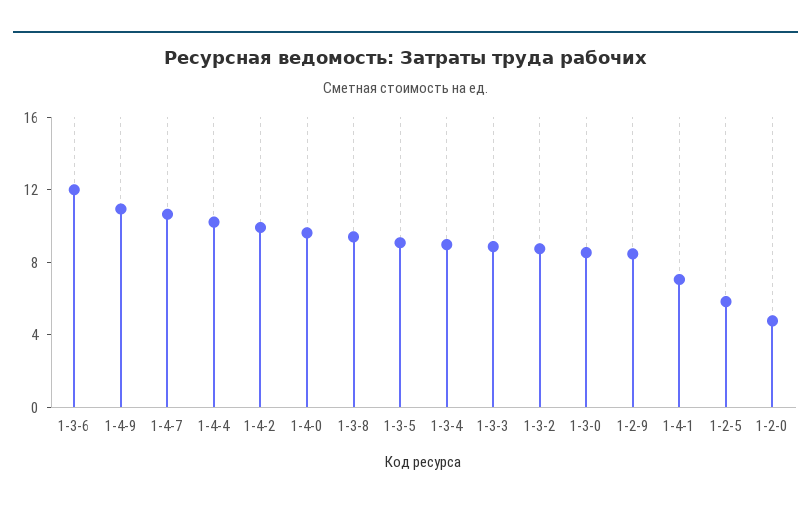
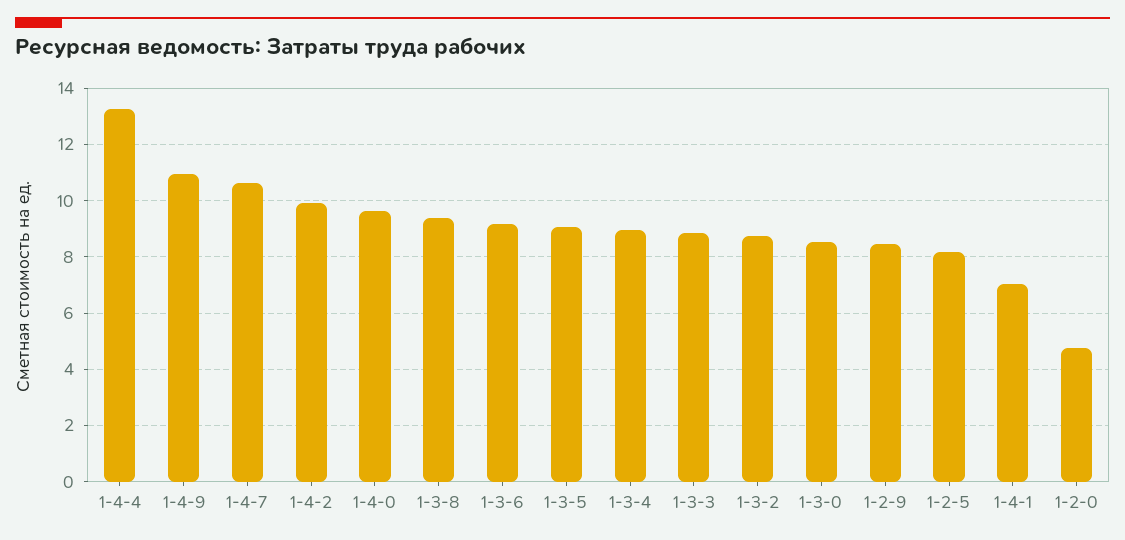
  {
-   "1-3-6": 12,
+   "1-3-6": 9.25,
    "1-4-9": 11,
    "1-4-7": 10.75,
-   "1-4-4": 10,
+   "1-4-4": 13.25,
    "1-4-2": 10,
    "1-4-0": 9.5,
    "1-3-8": 9.5,
    "1-3-5": 9,
    "1-3-4": 9,
    "1-3-3": 8.75,
    "1-3-2": 8.75,
    "1-3-0": 8.5,
    "1-2-9": 8.5,
    "1-4-1": 7,
-   "1-2-5": 6,
+   "1-2-5": 8.25,
    "1-2-0": 4.75
  }

